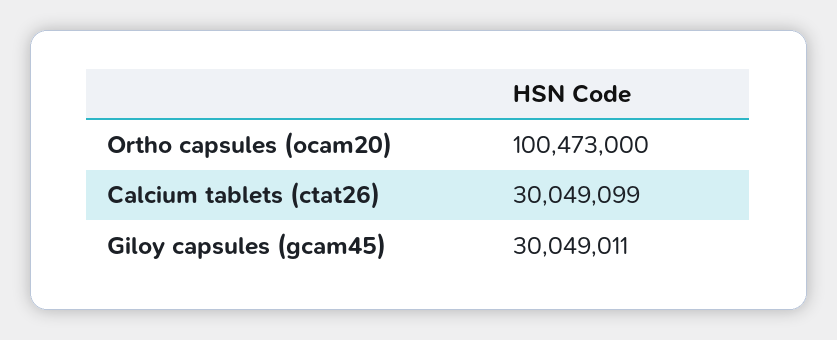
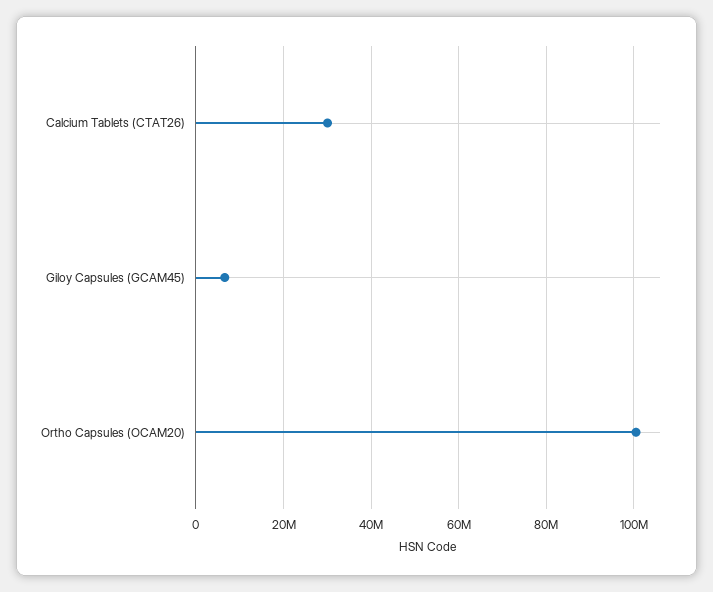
  {
    "Ortho capsules (ocam20)": 100473000,
    "Calcium tablets (ctat26)": 30049099,
-   "Giloy capsules (gcam45)": 30049011
+   "Giloy capsules (gcam45)": 6000000
  }

